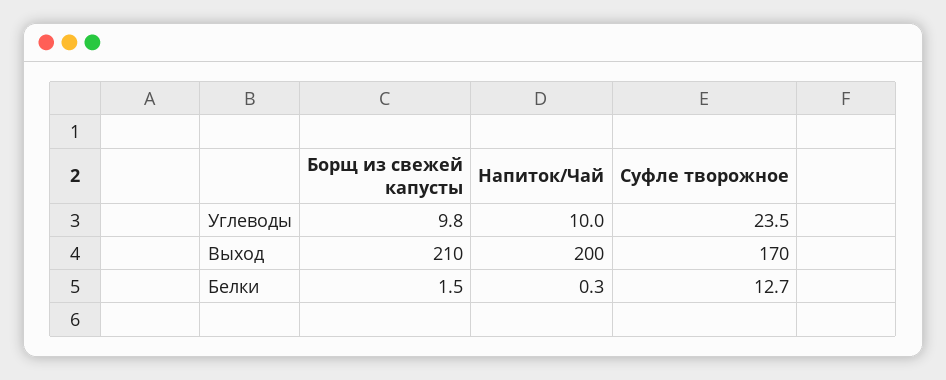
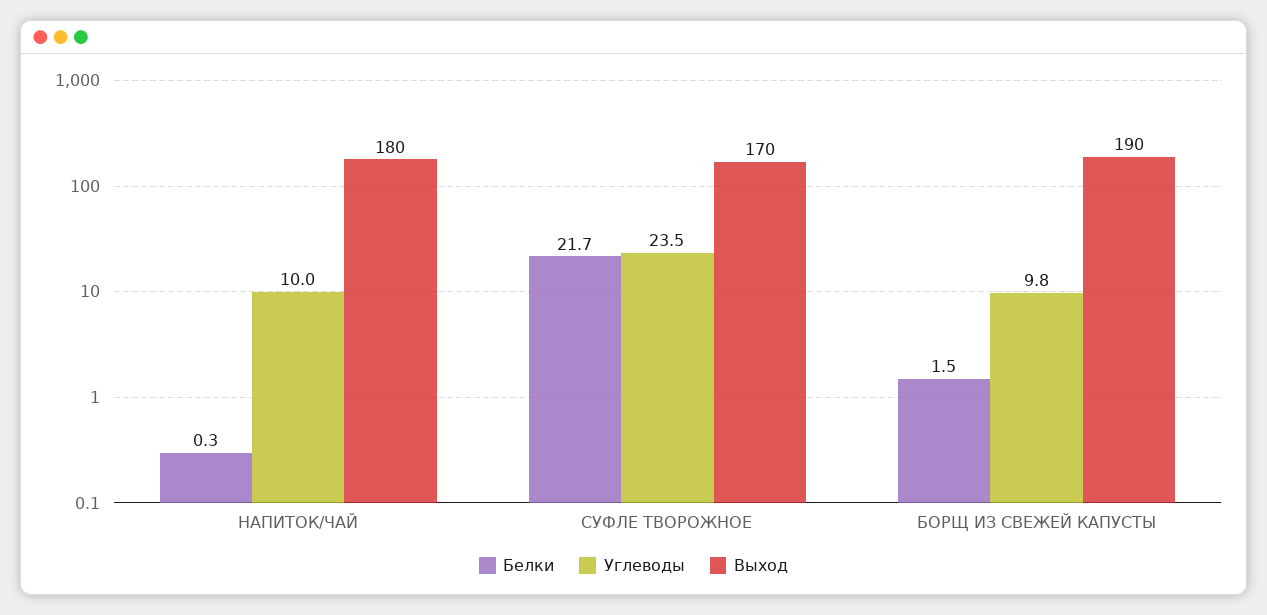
  {
    "Углеводы": {
      "Борщ из свежей капусты": 9.8,
      "Напиток/Чай": 10,
      "Суфле творожное": 23.5
    },
    "Выход": {
-     "Борщ из свежей капусты": 210,
+     "Борщ из свежей капусты": 190,
-     "Напиток/Чай": 200,
+     "Напиток/Чай": 180,
      "Суфле творожное": 170
    },
    "Белки": {
      "Борщ из свежей капусты": 1.5,
      "Напиток/Чай": 0.3,
-     "Суфле творожное": 12.7
+     "Суфле творожное": 21.7
    }
  }

